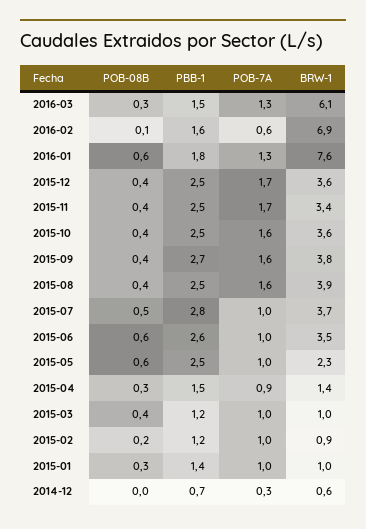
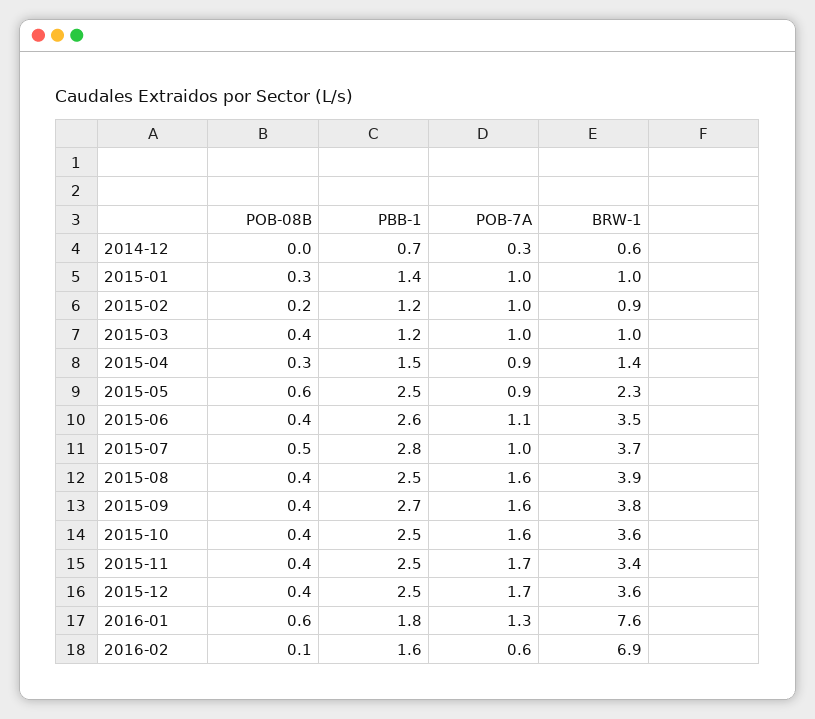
  {
    "POB-08B": {
-     "2016-03": 0.3,
      "2016-02": 0.1,
      "2016-01": 0.6,
      "2015-12": 0.4,
      "2015-11": 0.4,
      "2015-10": 0.4,
      "2015-09": 0.4,
      "2015-08": 0.4,
      "2015-07": 0.5,
-     "2015-06": 0.6,
+     "2015-06": 0.4,
      "2015-05": 0.6,
      "2015-04": 0.3,
      "2015-03": 0.4,
      "2015-02": 0.2,
      "2015-01": 0.3,
      "2014-12": 0
    },
    "PBB-1": {
-     "2016-03": 1.5,
      "2016-02": 1.6,
      "2016-01": 1.8,
      "2015-12": 2.5,
      "2015-11": 2.5,
      "2015-10": 2.5,
      "2015-09": 2.7,
      "2015-08": 2.5,
      "2015-07": 2.8,
      "2015-06": 2.6,
      "2015-05": 2.5,
      "2015-04": 1.5,
      "2015-03": 1.2,
      "2015-02": 1.2,
      "2015-01": 1.4,
      "2014-12": 0.7
    },
    "POB-7A": {
-     "2016-03": 1.3,
      "2016-02": 0.6,
      "2016-01": 1.3,
      "2015-12": 1.7,
      "2015-11": 1.7,
      "2015-10": 1.6,
      "2015-09": 1.6,
      "2015-08": 1.6,
      "2015-07": 1,
-     "2015-06": 1,
+     "2015-06": 1.1,
-     "2015-05": 1,
+     "2015-05": 0.9,
      "2015-04": 0.9,
      "2015-03": 1,
      "2015-02": 1,
      "2015-01": 1,
      "2014-12": 0.3
    },
    "BRW-1": {
-     "2016-03": 6.1,
      "2016-02": 6.9,
      "2016-01": 7.6,
      "2015-12": 3.6,
      "2015-11": 3.4,
      "2015-10": 3.6,
      "2015-09": 3.8,
      "2015-08": 3.9,
      "2015-07": 3.7,
      "2015-06": 3.5,
      "2015-05": 2.3,
      "2015-04": 1.4,
      "2015-03": 1,
      "2015-02": 0.9,
      "2015-01": 1,
      "2014-12": 0.6
    }
  }

